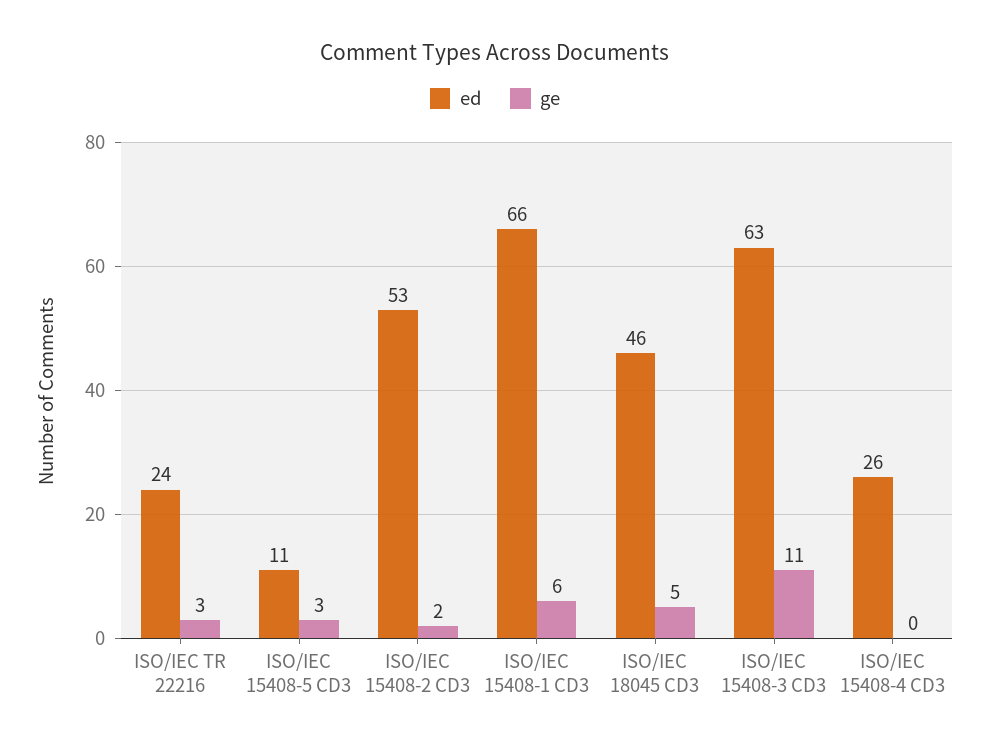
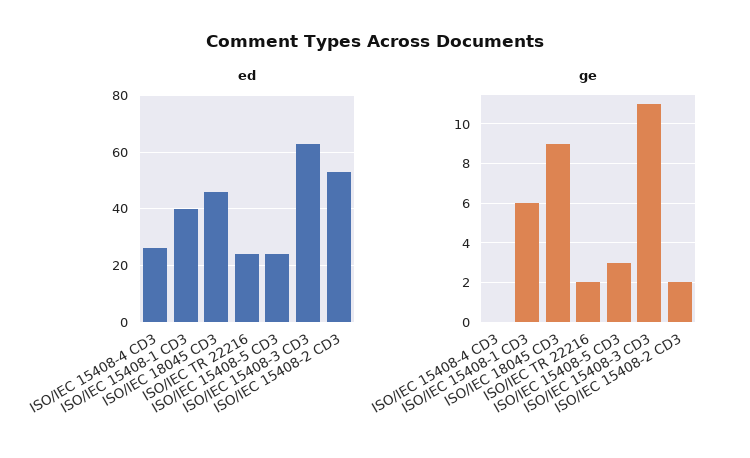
  {
    "ed": {
      "ISO/IEC TR 22216": 24,
-     "ISO/IEC 15408-5 CD3": 11,
+     "ISO/IEC 15408-5 CD3": 25,
      "ISO/IEC 15408-2 CD3": 53,
-     "ISO/IEC 15408-1 CD3": 66,
+     "ISO/IEC 15408-1 CD3": 40,
      "ISO/IEC 18045 CD3": 46,
      "ISO/IEC 15408-3 CD3": 63,
      "ISO/IEC 15408-4 CD3": 26
    },
    "ge": {
-     "ISO/IEC TR 22216": 3,
+     "ISO/IEC TR 22216": 2,
      "ISO/IEC 15408-5 CD3": 3,
      "ISO/IEC 15408-2 CD3": 2,
      "ISO/IEC 15408-1 CD3": 6,
-     "ISO/IEC 18045 CD3": 5,
+     "ISO/IEC 18045 CD3": 9,
      "ISO/IEC 15408-3 CD3": 11,
      "ISO/IEC 15408-4 CD3": 0
    }
  }

